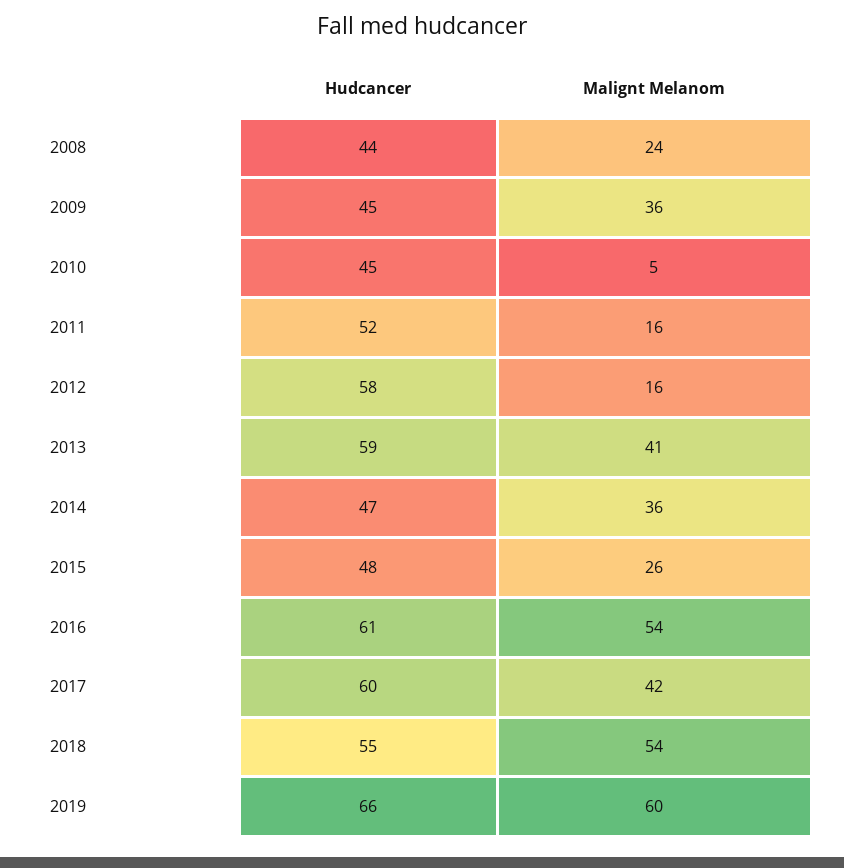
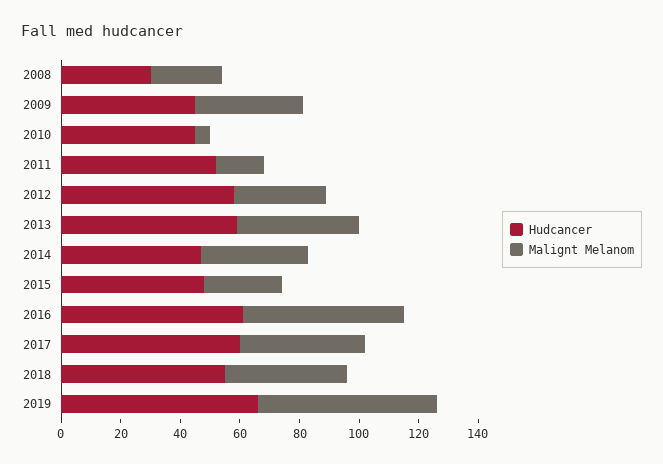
  {
    "Hudcancer": {
-     "2008": 44,
+     "2008": 30,
      "2009": 45,
      "2010": 45,
      "2011": 52,
      "2012": 58,
      "2013": 59,
      "2014": 47,
      "2015": 48,
      "2016": 61,
      "2017": 60,
      "2018": 55,
      "2019": 66
    },
    "Malignt Melanom": {
      "2008": 24,
      "2009": 36,
      "2010": 5,
      "2011": 16,
-     "2012": 16,
+     "2012": 30,
      "2013": 41,
      "2014": 36,
      "2015": 26,
      "2016": 54,
      "2017": 42,
-     "2018": 54,
+     "2018": 40,
      "2019": 60
    }
  }

